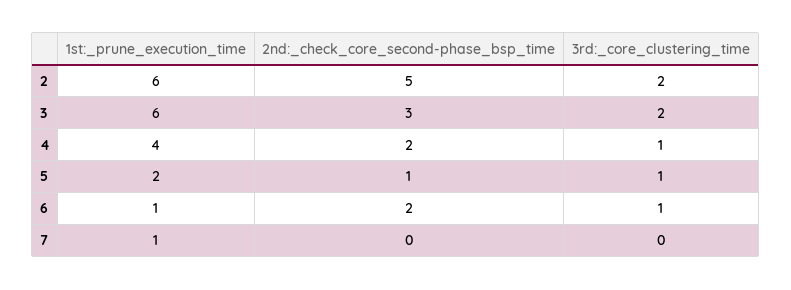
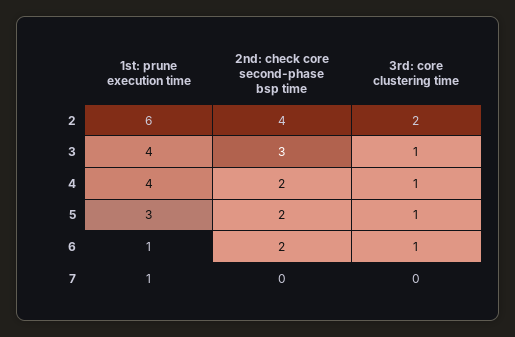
  {
    "1st:_prune_execution_time": {
      "2": 6,
-     "3": 6,
+     "3": 4,
      "4": 4,
-     "5": 2,
+     "5": 3,
      "6": 1,
      "7": 1
    },
    "2nd:_check_core_second-phase_bsp_time": {
-     "2": 5,
+     "2": 4,
      "3": 3,
      "4": 2,
-     "5": 1,
+     "5": 2,
      "6": 2,
      "7": 0
    },
    "3rd:_core_clustering_time": {
      "2": 2,
-     "3": 2,
+     "3": 1,
      "4": 1,
      "5": 1,
      "6": 1,
      "7": 0
    }
  }

